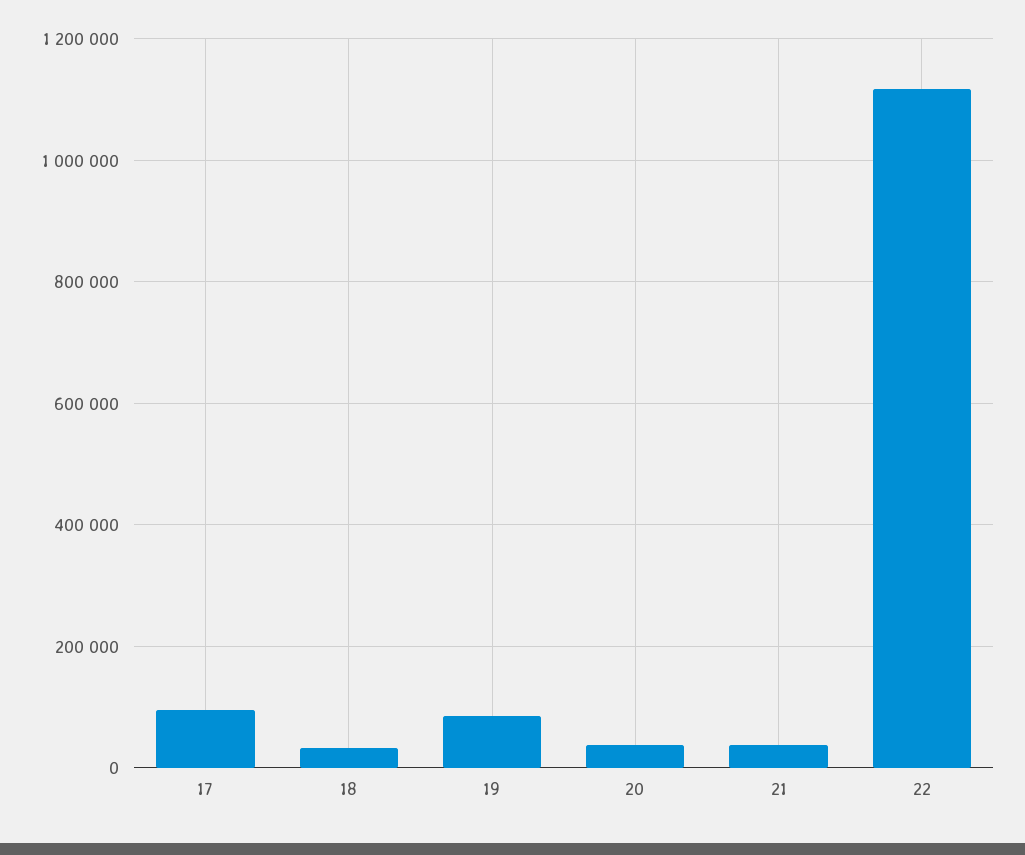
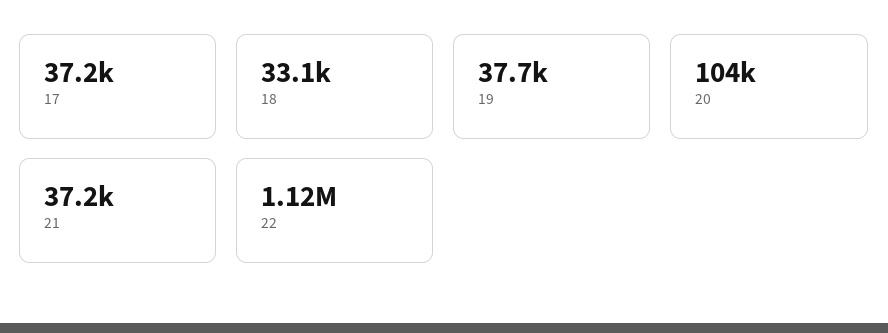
  {
-   "17": 100000,
+   "17": 37200,
    "18": 33100,
-   "19": 80000,
+   "19": 37700,
-   "20": 40000,
+   "20": 104000,
    "21": 37200,
    "22": 1120000
  }

